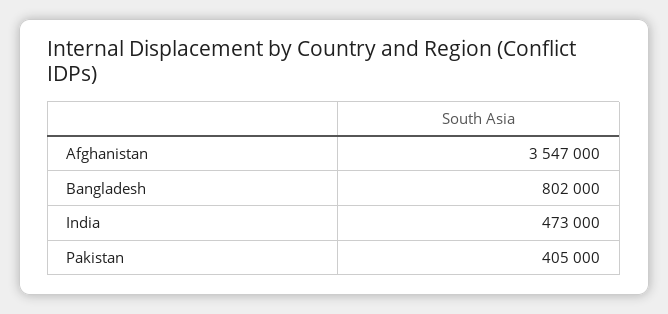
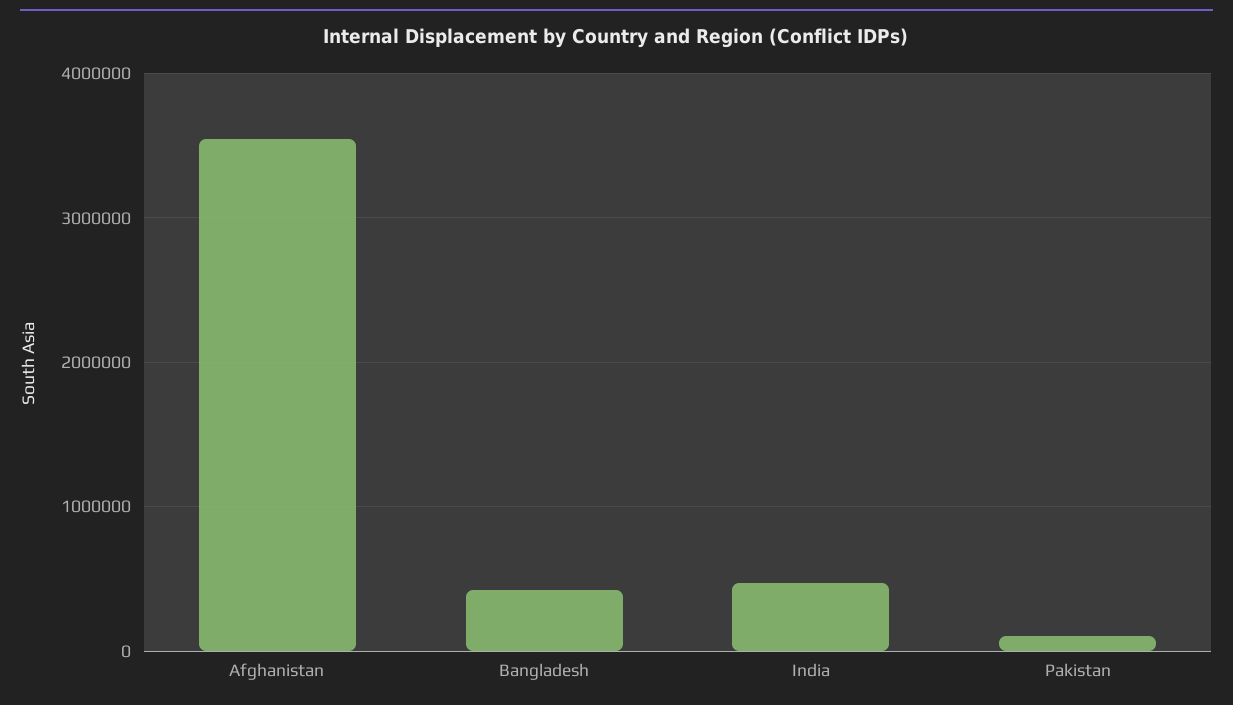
  {
    "Afghanistan": 3547000,
-   "Bangladesh": 802000,
+   "Bangladesh": 400000,
    "India": 473000,
-   "Pakistan": 405000
+   "Pakistan": 100000
  }

